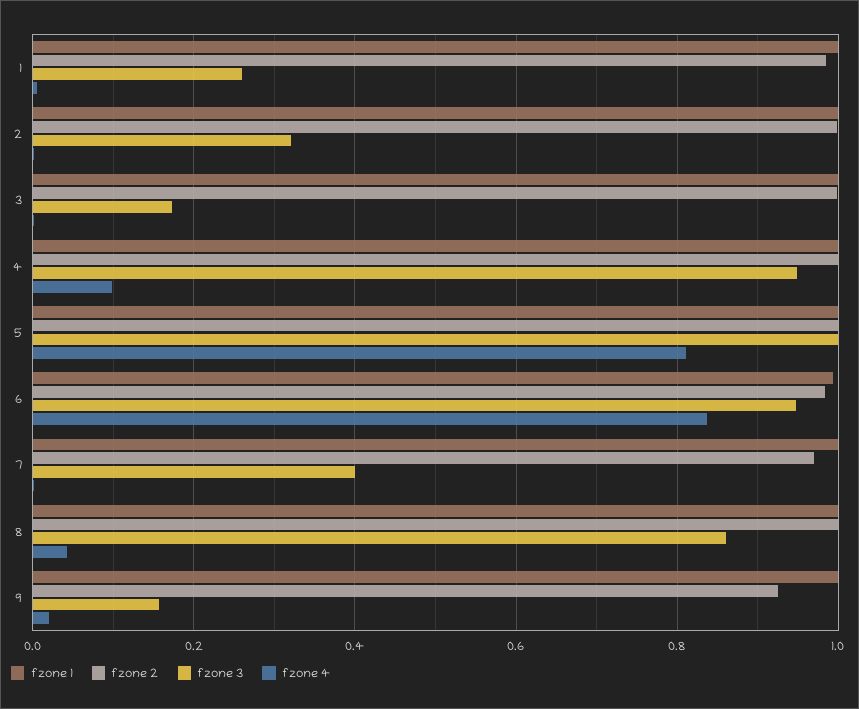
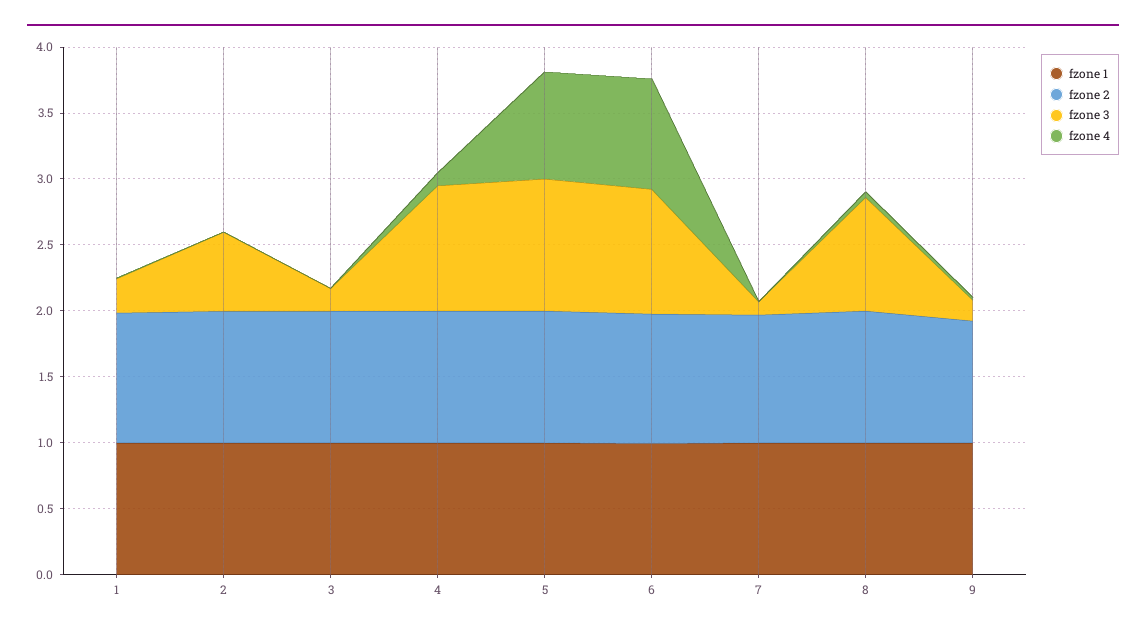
  {
    "fzone 1": {
      "1": 1,
      "2": 1,
      "3": 1,
      "4": 1,
      "5": 1,
      "6": 1,
      "7": 1,
      "8": 1,
      "9": 1
    },
    "fzone 2": {
      "1": 0.98,
      "2": 1,
      "3": 1,
      "4": 1,
      "5": 1,
      "6": 0.98,
      "7": 0.98,
      "8": 1,
      "9": 0.92
    },
    "fzone 3": {
      "1": 0.26,
-     "2": 0.32,
+     "2": 0.6,
      "3": 0.18,
      "4": 0.94,
      "5": 1,
      "6": 0.94,
-     "7": 0.4,
+     "7": 0.1,
      "8": 0.86,
      "9": 0.16
    },
    "fzone 4": {
      "1": 0,
      "2": 0,
      "3": 0,
      "4": 0.1,
      "5": 0.82,
      "6": 0.84,
      "7": 0,
      "8": 0.04,
      "9": 0.02
    }
  }

